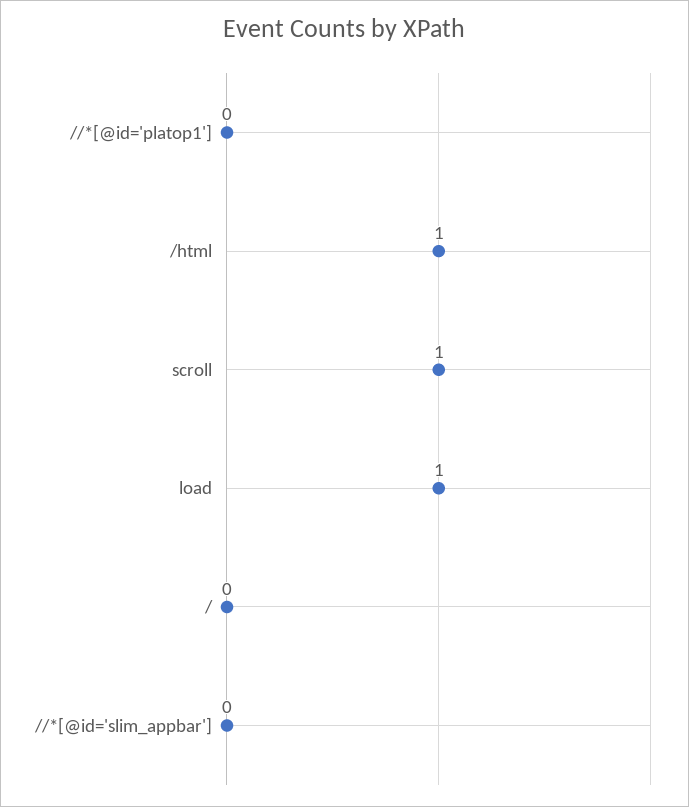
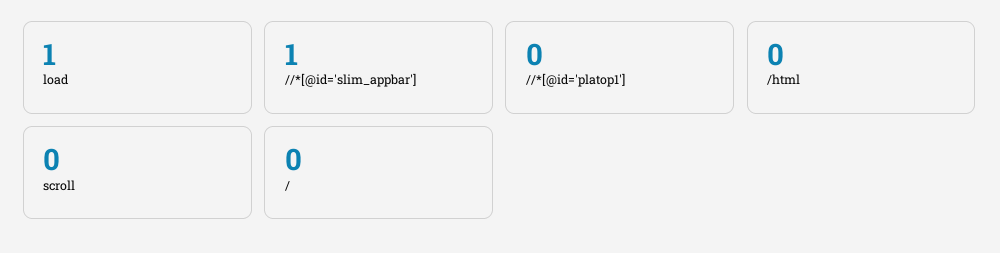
  {
    "//*[@id='platop1']": 0,
-   "/html": 1,
+   "/html": 0,
-   "scroll": 1,
+   "scroll": 0,
    "load": 1,
    "/": 0,
-   "//*[@id='slim_appbar']": 0
+   "//*[@id='slim_appbar']": 1
  }

